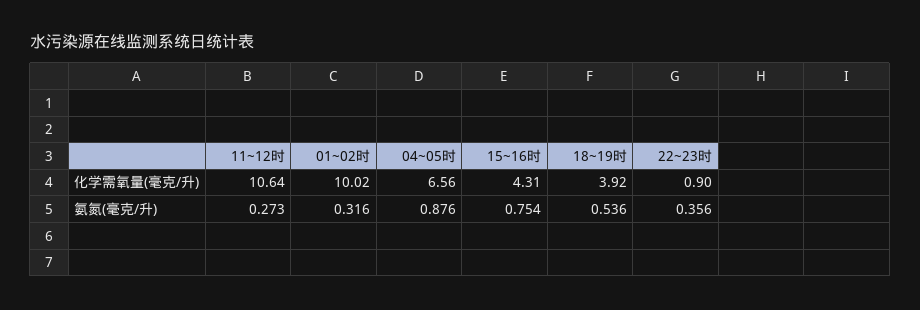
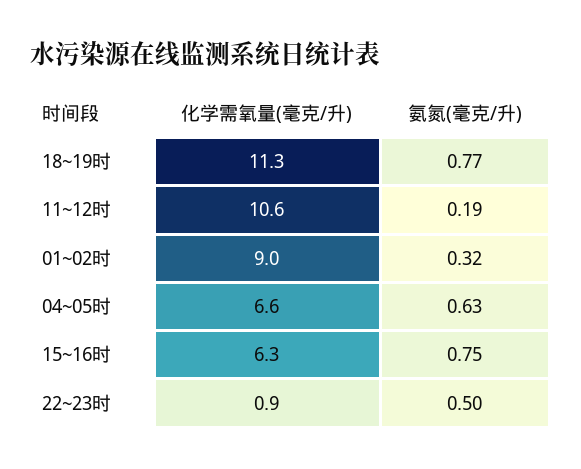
  {
    "11~12时": {
      "化学需氧量(毫克/升)": 10.64,
-     "氨氮(毫克/升)": 0.273
+     "氨氮(毫克/升)": 0.19
    },
    "01~02时": {
-     "化学需氧量(毫克/升)": 10.02,
+     "化学需氧量(毫克/升)": 9,
      "氨氮(毫克/升)": 0.316
    },
    "04~05时": {
      "化学需氧量(毫克/升)": 6.56,
-     "氨氮(毫克/升)": 0.876
+     "氨氮(毫克/升)": 0.63
    },
    "15~16时": {
-     "化学需氧量(毫克/升)": 4.31,
+     "化学需氧量(毫克/升)": 6.3,
      "氨氮(毫克/升)": 0.754
    },
    "18~19时": {
-     "化学需氧量(毫克/升)": 3.92,
+     "化学需氧量(毫克/升)": 11.3,
-     "氨氮(毫克/升)": 0.536
+     "氨氮(毫克/升)": 0.77
    },
    "22~23时": {
      "化学需氧量(毫克/升)": 0.9,
-     "氨氮(毫克/升)": 0.356
+     "氨氮(毫克/升)": 0.5
    }
  }

